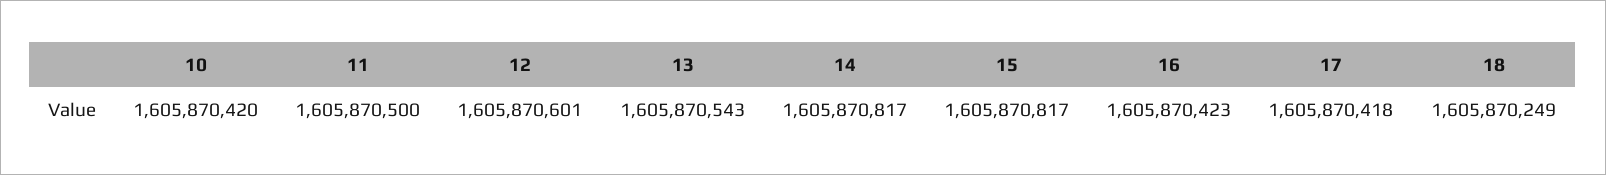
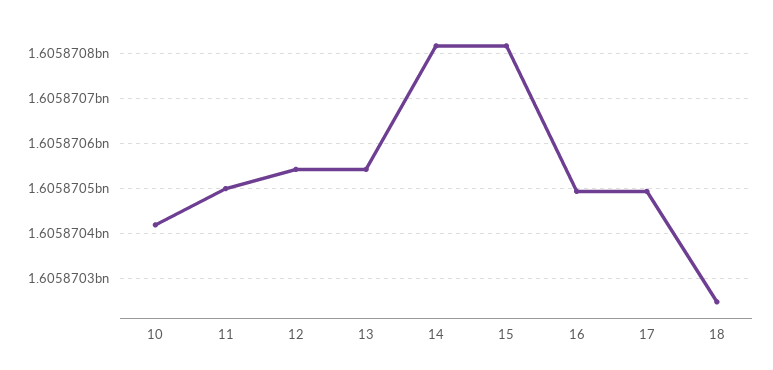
  {
    "10": 1605870420,
    "11": 1605870500,
-   "12": 1605870601,
+   "12": 1605870540,
    "13": 1605870543,
    "14": 1605870817,
    "15": 1605870817,
-   "16": 1605870423,
+   "16": 1605870500,
-   "17": 1605870418,
+   "17": 1605870500,
    "18": 1605870249
  }

